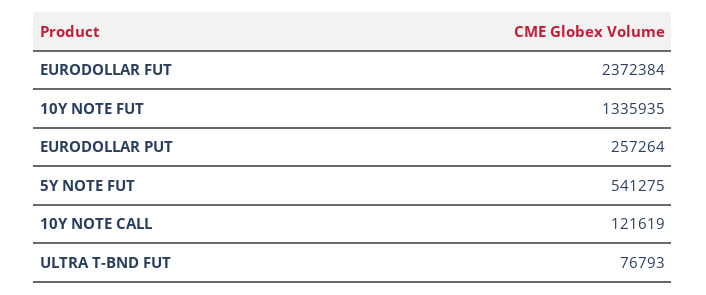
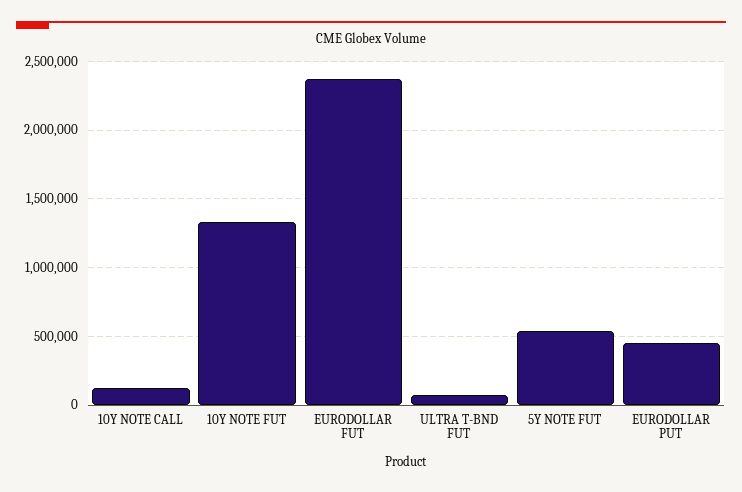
  {
    "EURODOLLAR FUT": 2372384,
    "10Y NOTE FUT": 1335935,
-   "EURODOLLAR PUT": 257264,
+   "EURODOLLAR PUT": 450000,
    "5Y NOTE FUT": 541275,
    "10Y NOTE CALL": 121619,
    "ULTRA T-BND FUT": 76793
  }

